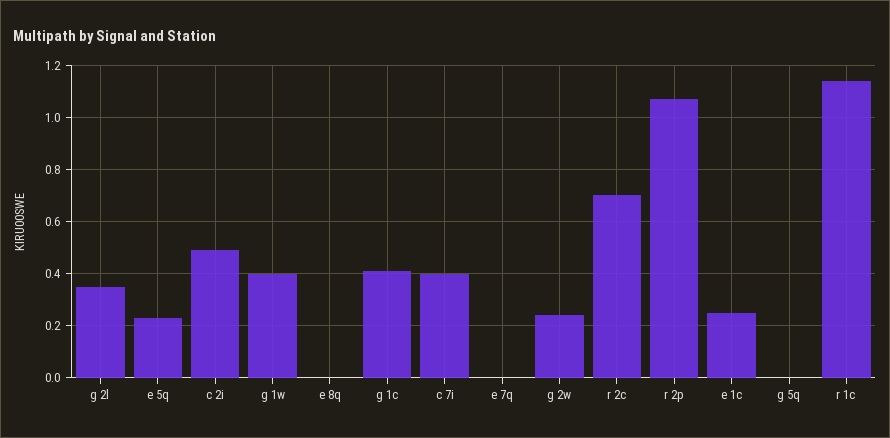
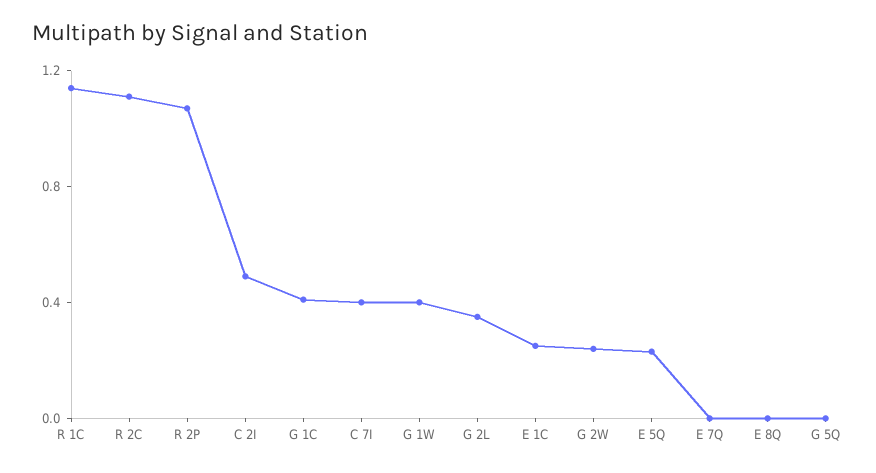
  {
    "g 2l": 0.35,
    "e 5q": 0.25,
    "c 2i": 0.5,
    "g 1w": 0.4,
    "e 8q": 0,
    "g 1c": 0.4,
    "c 7i": 0.4,
    "e 7q": 0,
    "g 2w": 0.25,
-   "r 2c": 0.7,
+   "r 2c": 1.1,
    "r 2p": 1.05,
    "e 1c": 0.25,
    "g 5q": 0,
    "r 1c": 1.15
  }

